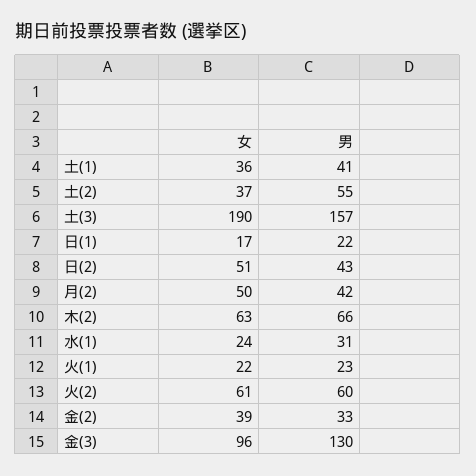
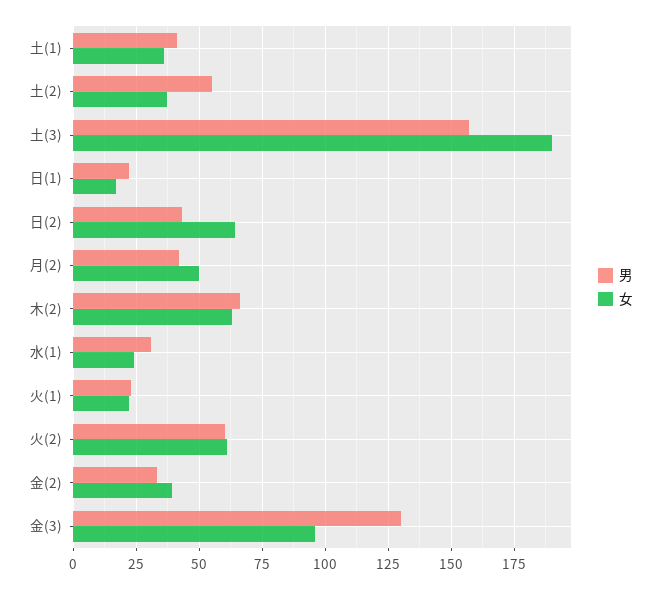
  {
    "女": {
      "土(1)": 36,
      "土(2)": 37,
      "土(3)": 190,
      "日(1)": 17,
-     "日(2)": 51,
+     "日(2)": 65,
      "月(2)": 50,
      "木(2)": 63,
      "水(1)": 24,
      "火(1)": 22,
      "火(2)": 61,
      "金(2)": 39,
      "金(3)": 96
    },
    "男": {
      "土(1)": 41,
      "土(2)": 55,
      "土(3)": 157,
      "日(1)": 22,
      "日(2)": 43,
      "月(2)": 42,
      "木(2)": 66,
      "水(1)": 31,
      "火(1)": 23,
      "火(2)": 60,
      "金(2)": 33,
      "金(3)": 130
    }
  }

